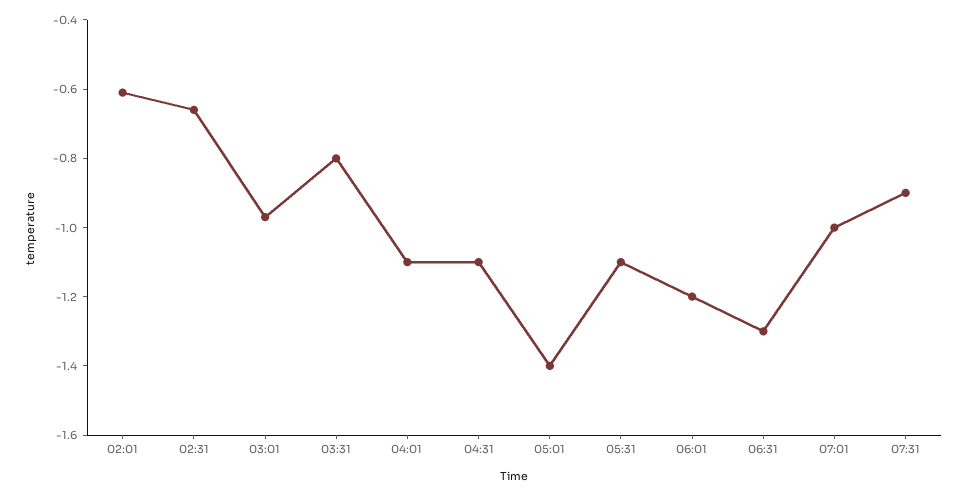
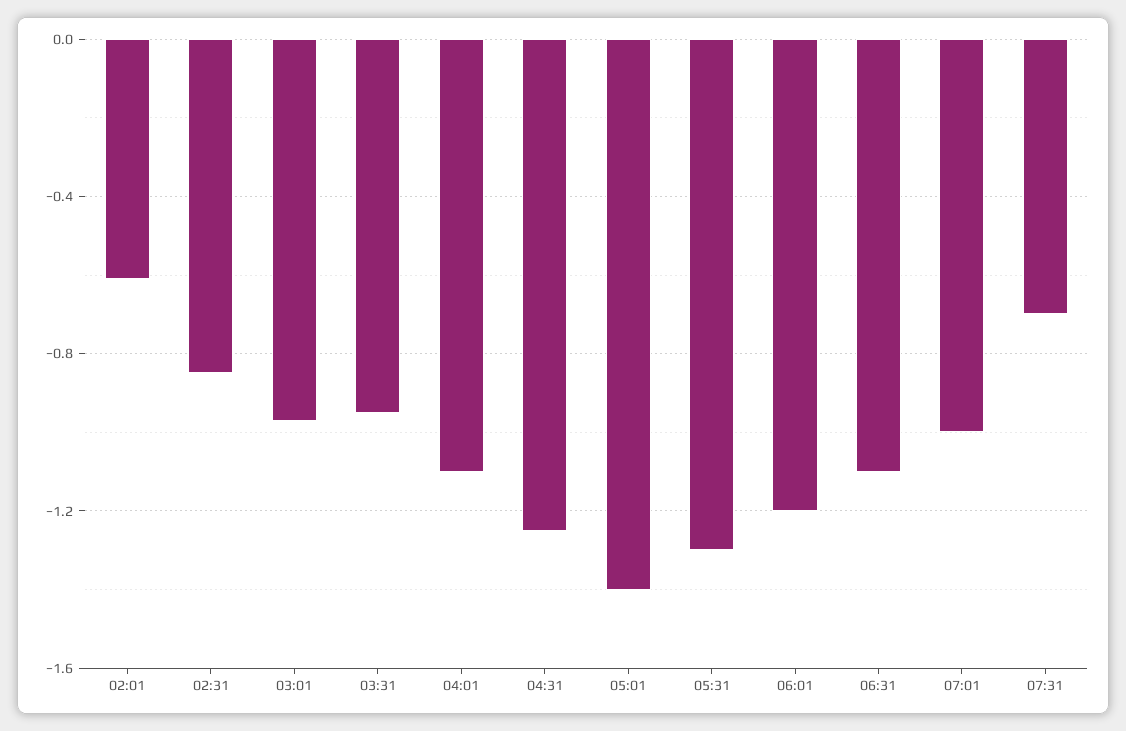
  {
    "02:01": -0.6,
-   "02:31": -0.65,
+   "02:31": -0.85,
    "03:01": -0.95,
-   "03:31": -0.8,
+   "03:31": -0.95,
    "04:01": -1.1,
-   "04:31": -1.1,
+   "04:31": -1.25,
    "05:01": -1.4,
-   "05:31": -1.1,
+   "05:31": -1.3,
    "06:01": -1.2,
-   "06:31": -1.3,
+   "06:31": -1.1,
    "07:01": -1,
-   "07:31": -0.9
+   "07:31": -0.7
  }

